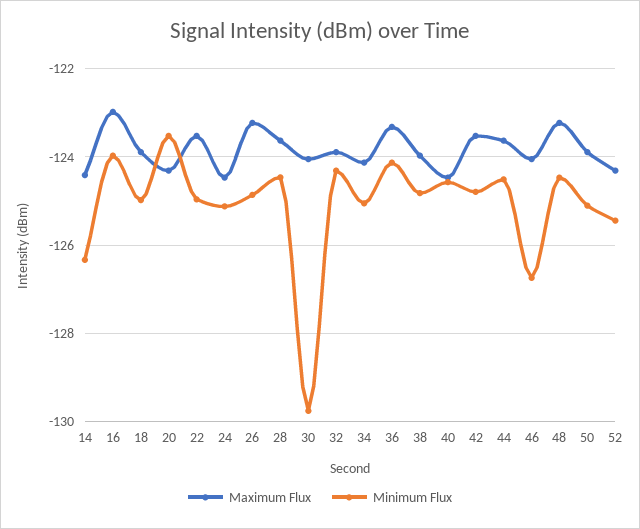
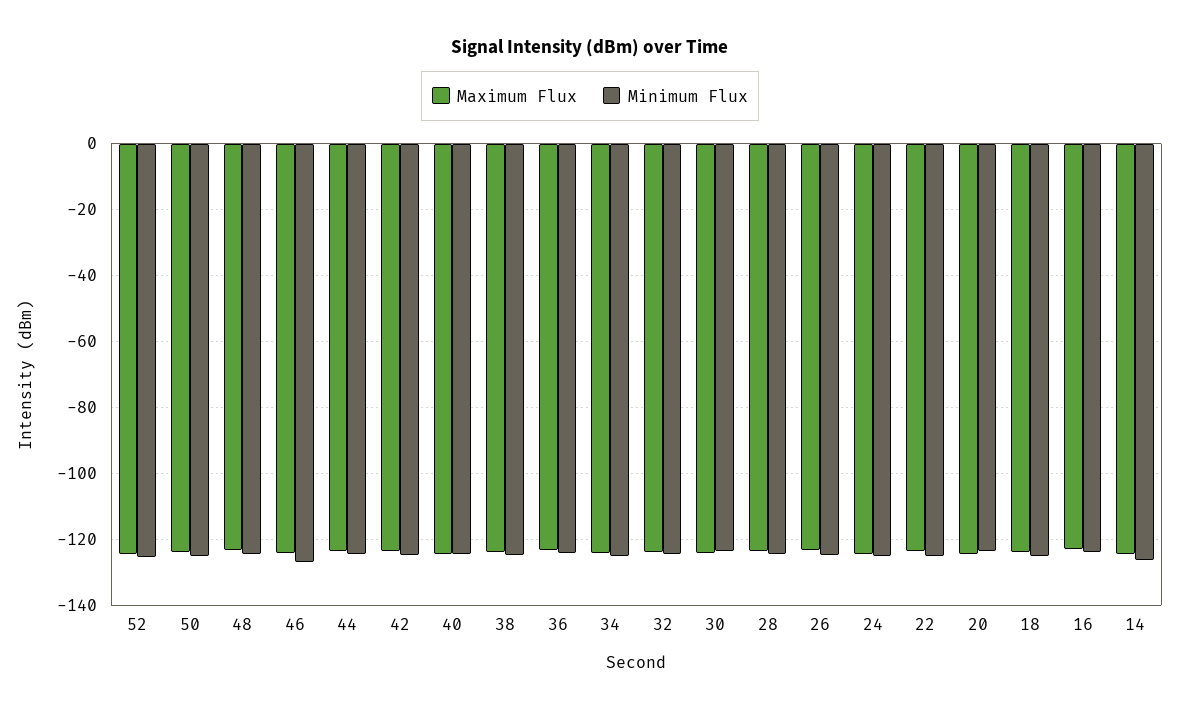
  {
    "Maximum Flux": {
      "14": -124.4,
      "16": -123,
      "18": -123.8,
      "20": -124.4,
      "22": -123.6,
      "24": -124.4,
      "26": -123.2,
      "28": -123.6,
      "30": -124,
      "32": -123.8,
      "34": -124.2,
      "36": -123.4,
      "38": -124,
      "40": -124.4,
      "42": -123.6,
      "44": -123.6,
      "46": -124,
      "48": -123.2,
      "50": -123.8,
      "52": -124.4
    },
    "Minimum Flux": {
      "14": -126.4,
      "16": -124,
      "18": -125,
      "20": -123.6,
      "22": -125,
      "24": -125.2,
      "26": -124.8,
      "28": -124.4,
-     "30": -129.8,
+     "30": -124,
      "32": -124.4,
      "34": -125,
      "36": -124.2,
      "38": -124.8,
      "40": -124.6,
      "42": -124.8,
      "44": -124.6,
      "46": -126.8,
      "48": -124.4,
      "50": -125.2,
      "52": -125.4
    }
  }

